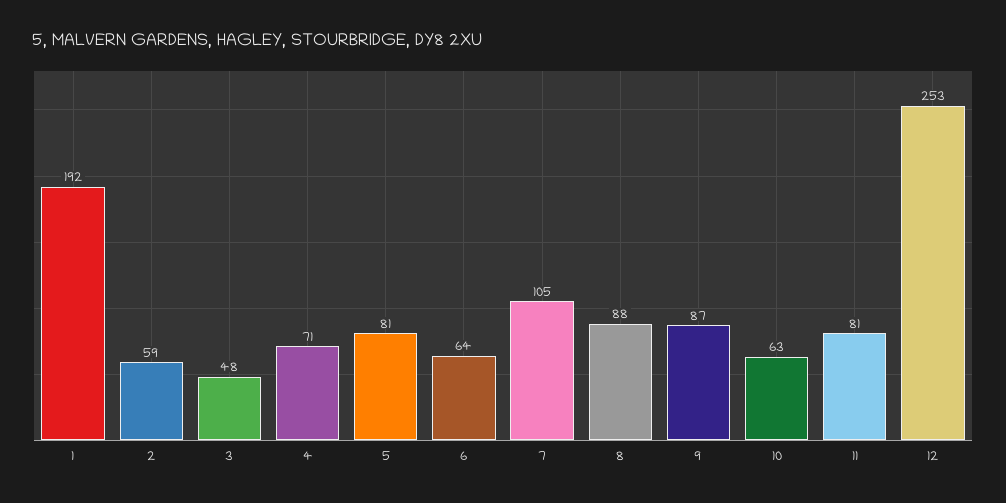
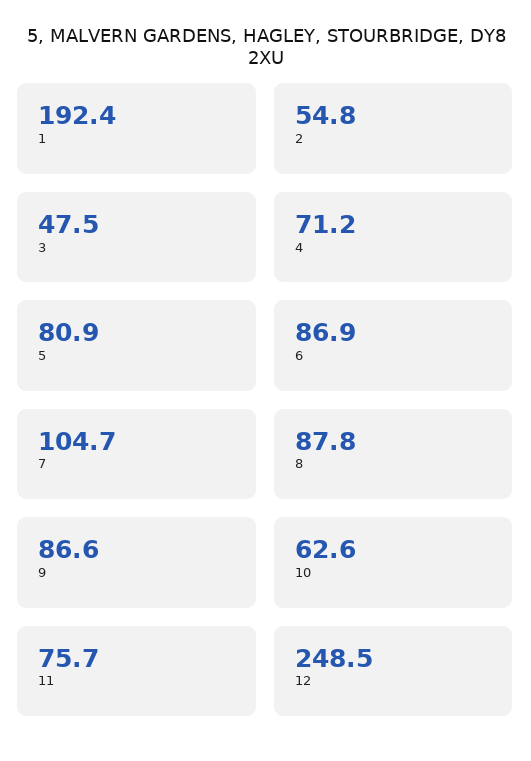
  {
    "1": 192.4,
-   "2": 59,
+   "2": 54.8,
    "3": 47.5,
    "4": 71.2,
    "5": 80.9,
-   "6": 64,
+   "6": 86.9,
    "7": 104.7,
    "8": 87.8,
    "9": 86.6,
    "10": 62.6,
-   "11": 81,
+   "11": 75.7,
-   "12": 253
+   "12": 248.5
  }

